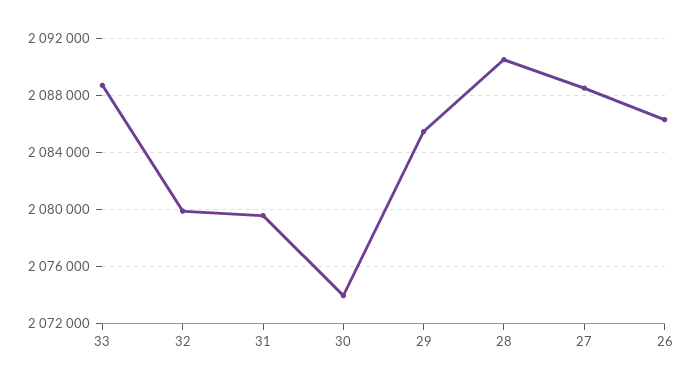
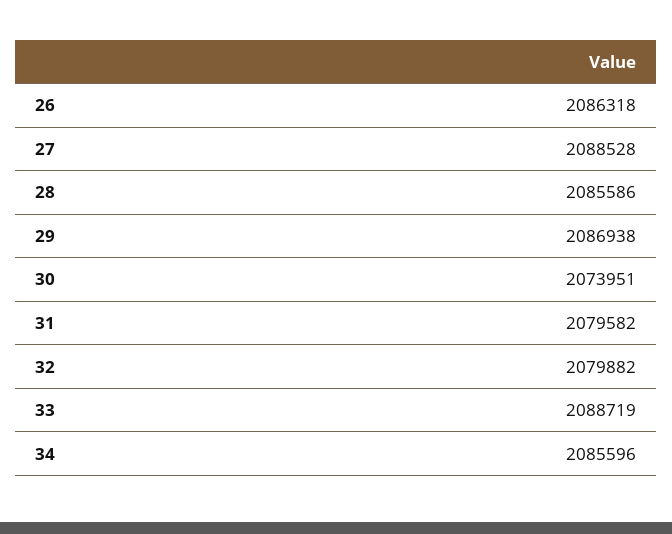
  {
    "33": 2088719,
    "32": 2079882,
    "31": 2079582,
    "30": 2073951,
-   "29": 2085500,
+   "29": 2086938,
-   "28": 2090500,
+   "28": 2085586,
    "27": 2088528,
-   "26": 2086318
+   "26": 2086318,
+   "34": 2085596
  }

